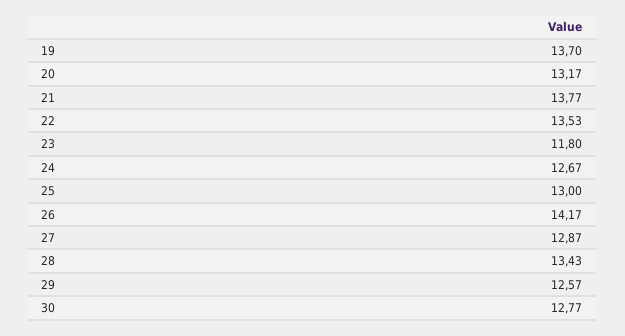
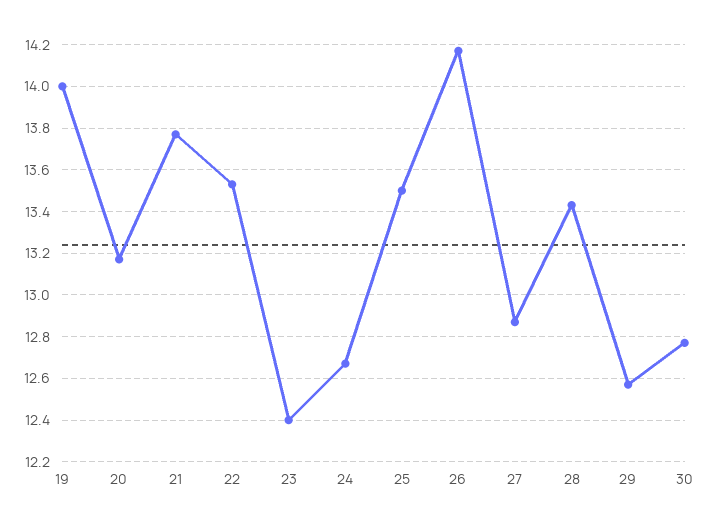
  {
-   "19": 13.7,
+   "19": 14,
    "20": 13.17,
    "21": 13.77,
    "22": 13.53,
-   "23": 11.8,
+   "23": 12.4,
    "24": 12.67,
-   "25": 13,
+   "25": 13.5,
    "26": 14.17,
    "27": 12.87,
    "28": 13.43,
    "29": 12.57,
    "30": 12.77
  }

